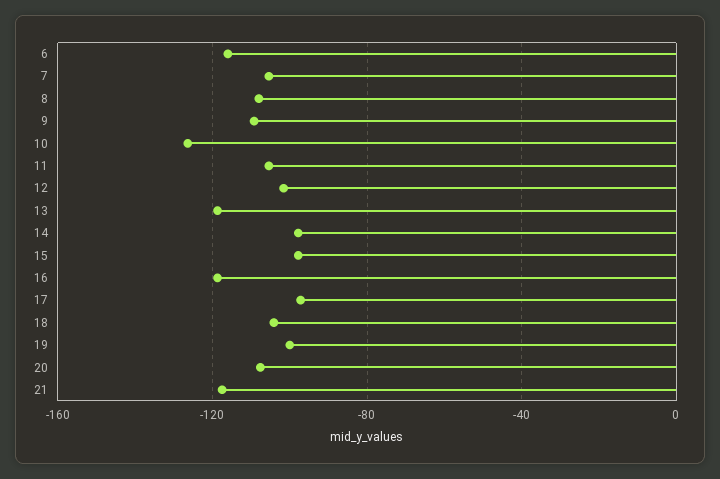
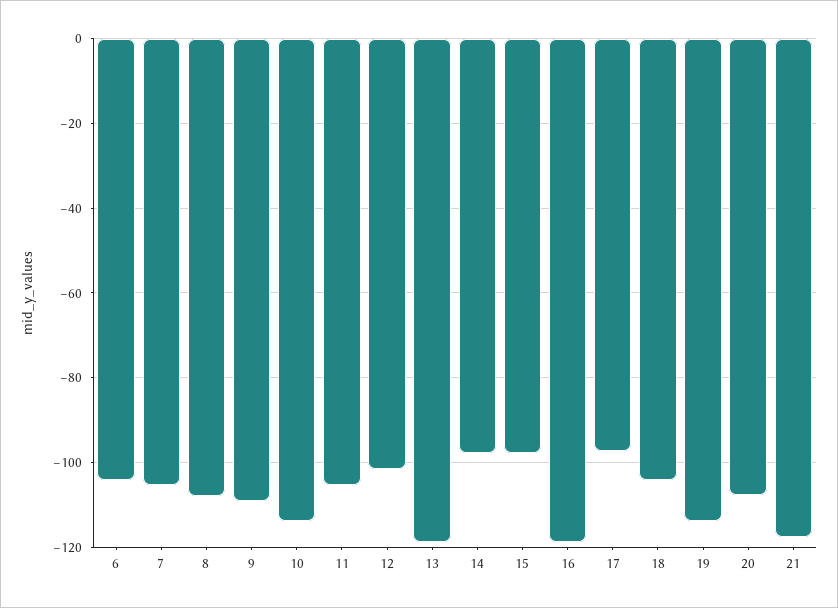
  {
-   "6": -115,
+   "6": -104,
    "7": -106,
    "8": -108,
    "9": -110,
-   "10": -125,
+   "10": -114,
    "11": -106,
    "12": -102,
    "13": -118,
    "14": -98,
    "15": -98,
    "16": -118,
    "17": -98,
    "18": -104,
-   "19": -100,
+   "19": -114,
    "20": -108,
    "21": -118
  }

